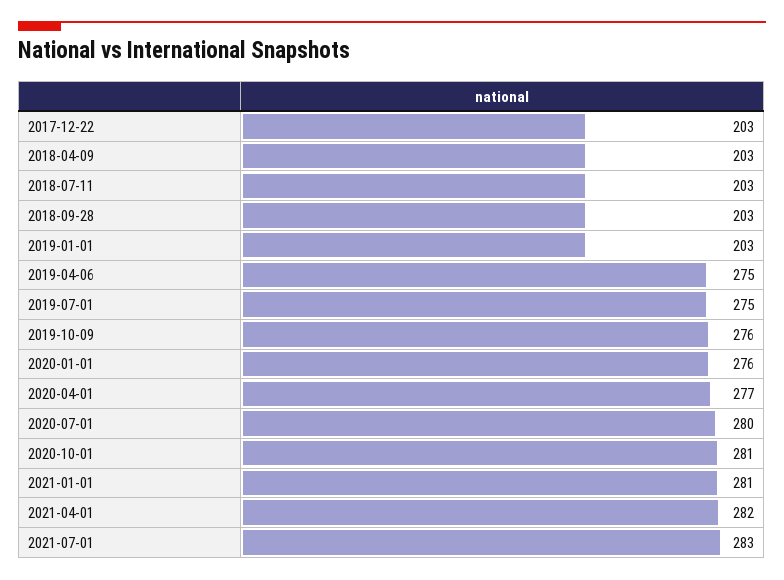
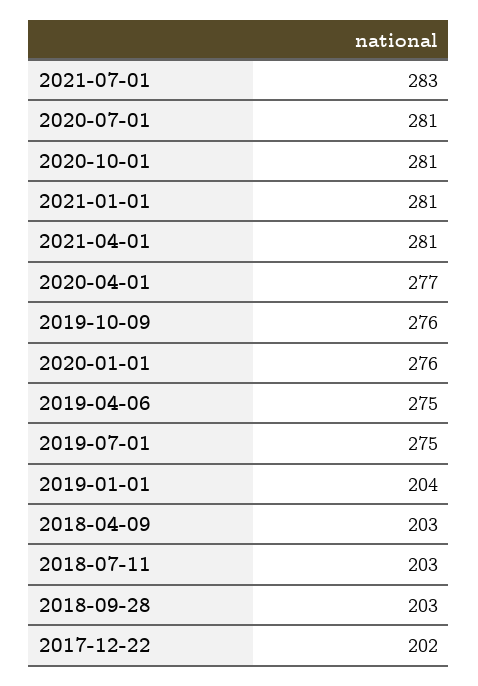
  {
-   "2017-12-22": 203,
+   "2017-12-22": 202,
    "2018-04-09": 203,
    "2018-07-11": 203,
    "2018-09-28": 203,
-   "2019-01-01": 203,
+   "2019-01-01": 204,
    "2019-04-06": 275,
    "2019-07-01": 275,
    "2019-10-09": 276,
    "2020-01-01": 276,
    "2020-04-01": 277,
-   "2020-07-01": 280,
+   "2020-07-01": 281,
    "2020-10-01": 281,
    "2021-01-01": 281,
-   "2021-04-01": 282,
+   "2021-04-01": 281,
    "2021-07-01": 283
  }

